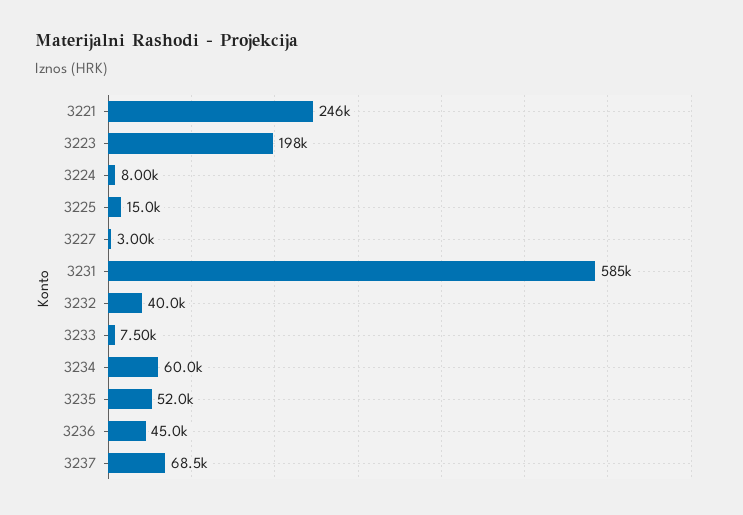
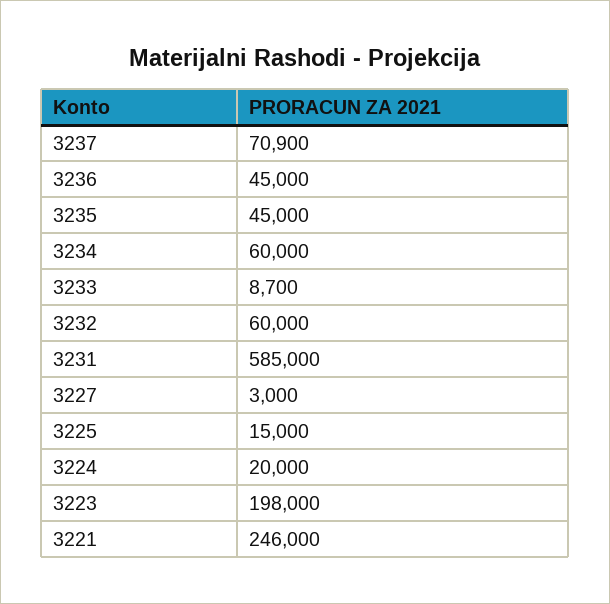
  {
    "3221": 246000,
    "3223": 198000,
-   "3224": 8000,
+   "3224": 20000,
    "3225": 15000,
    "3227": 3000,
    "3231": 585000,
-   "3232": 40000,
+   "3232": 60000,
-   "3233": 7500,
+   "3233": 8700,
    "3234": 60000,
-   "3235": 52000,
+   "3235": 45000,
    "3236": 45000,
-   "3237": 68500
+   "3237": 70900
  }

